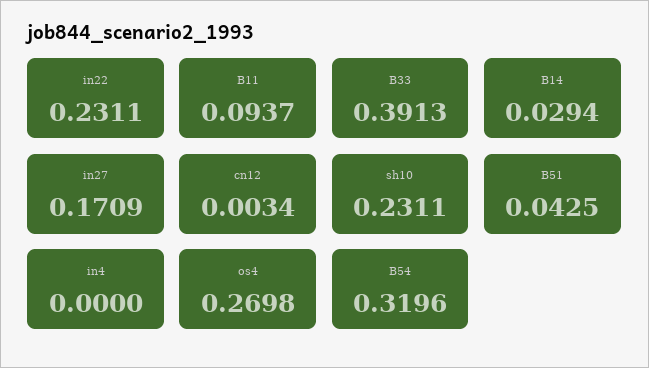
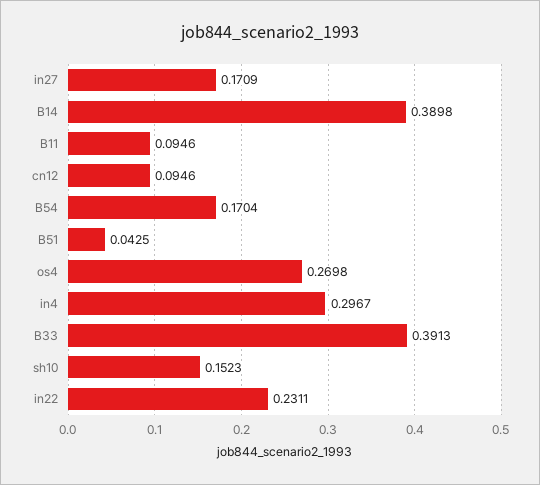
  {
    "in22": 0.2311,
-   "B11": 0.0937,
+   "B11": 0.0946,
    "B33": 0.3913,
-   "B14": 0.0294,
+   "B14": 0.3898,
    "in27": 0.1709,
-   "cn12": 0.0034,
+   "cn12": 0.0946,
-   "sh10": 0.2311,
+   "sh10": 0.1523,
    "B51": 0.0425,
-   "in4": 0,
+   "in4": 0.2967,
    "os4": 0.2698,
-   "B54": 0.3196
+   "B54": 0.1704
  }

